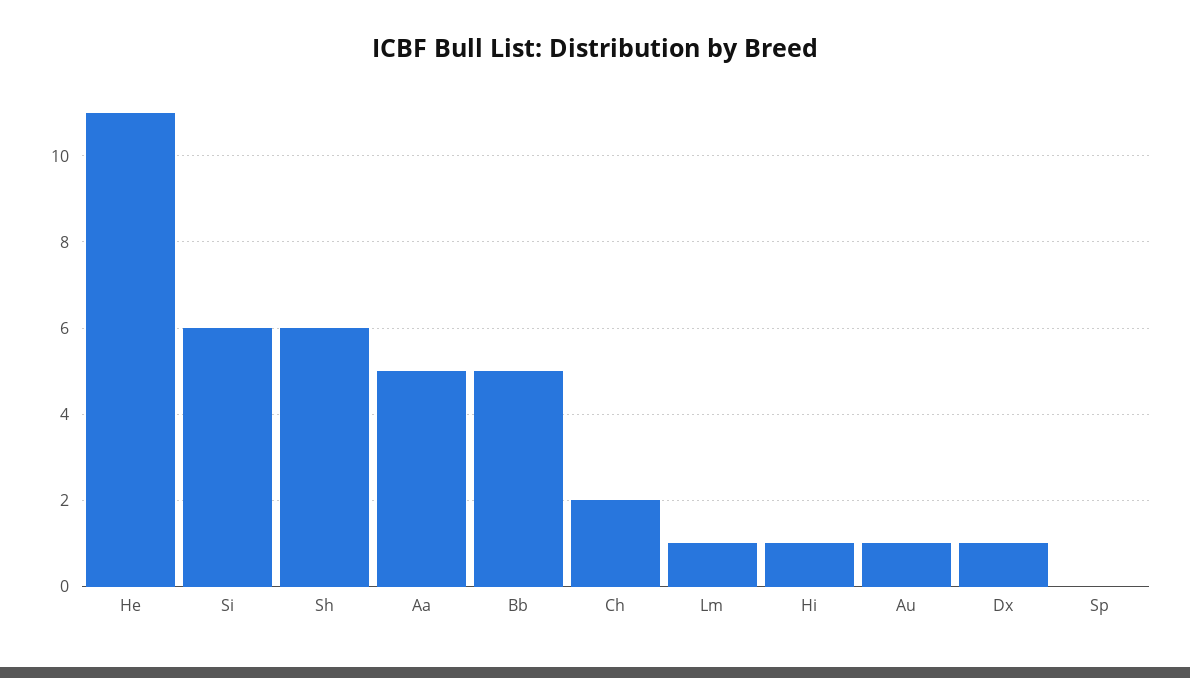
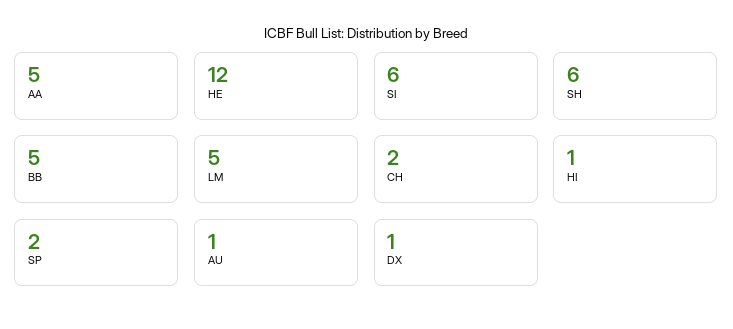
  {
-   "He": 11,
+   "He": 12,
    "Si": 6,
    "Sh": 6,
    "Aa": 5,
    "Bb": 5,
    "Ch": 2,
-   "Lm": 1,
+   "Lm": 5,
    "Hi": 1,
    "Au": 1,
    "Dx": 1,
-   "Sp": 0
+   "Sp": 2
  }

